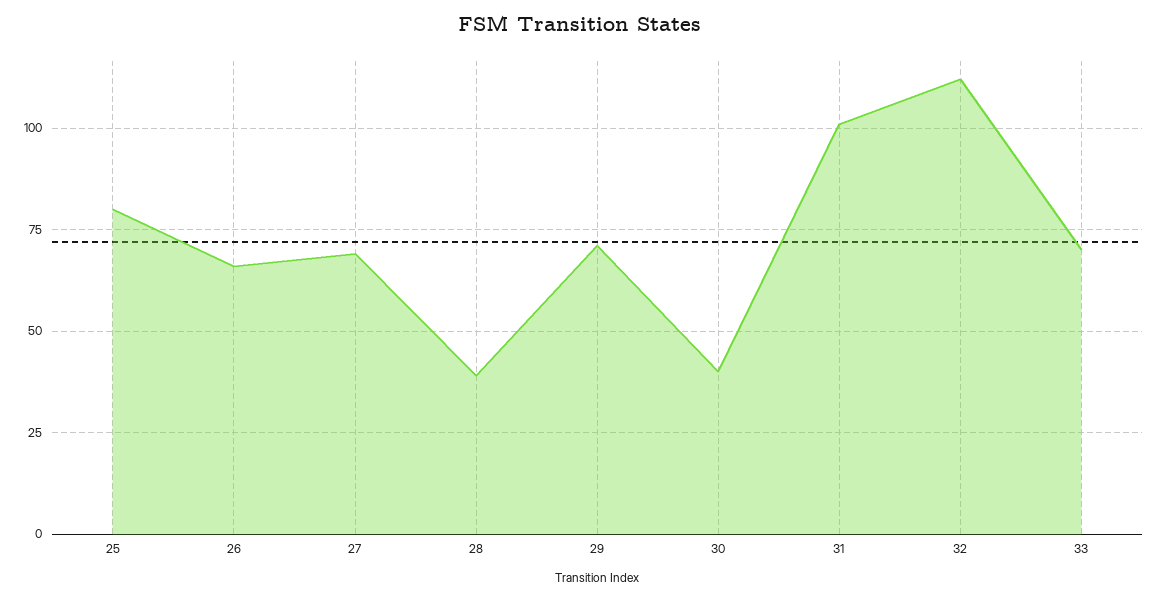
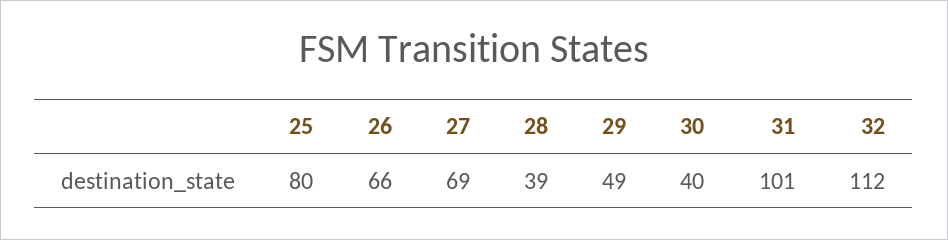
  {
    "25": 80,
    "26": 66,
    "27": 69,
    "28": 39,
-   "29": 70,
+   "29": 49,
    "30": 40,
    "31": 101,
-   "32": 112,
+   "32": 112
-   "33": 70
  }

